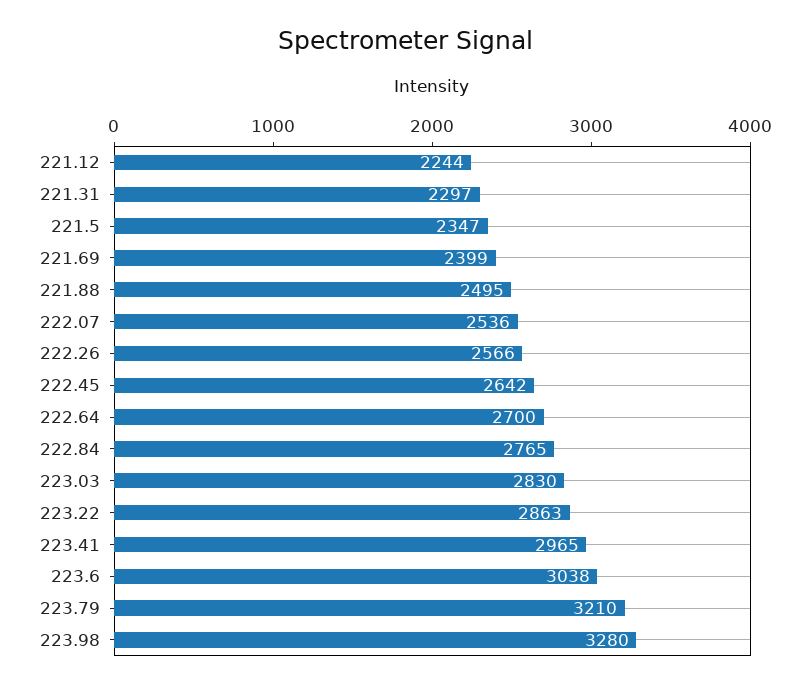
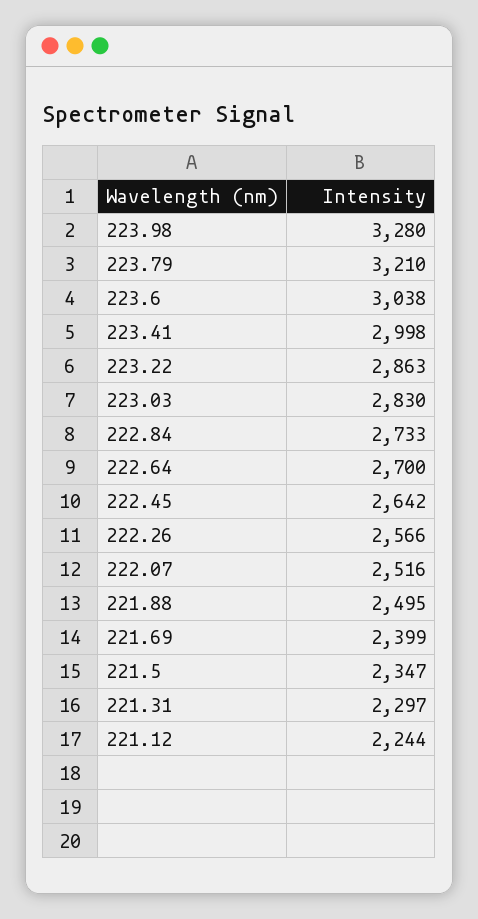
  {
    "221.12": 2244,
    "221.31": 2297,
    "221.5": 2347,
    "221.69": 2399,
    "221.88": 2495,
-   "222.07": 2536,
+   "222.07": 2516,
    "222.26": 2566,
    "222.45": 2642,
    "222.64": 2700,
-   "222.84": 2765,
+   "222.84": 2733,
    "223.03": 2830,
    "223.22": 2863,
-   "223.41": 2965,
+   "223.41": 2998,
    "223.6": 3038,
    "223.79": 3210,
    "223.98": 3280
  }

